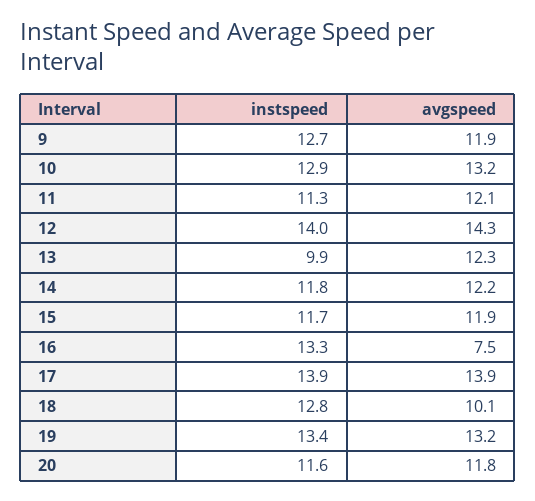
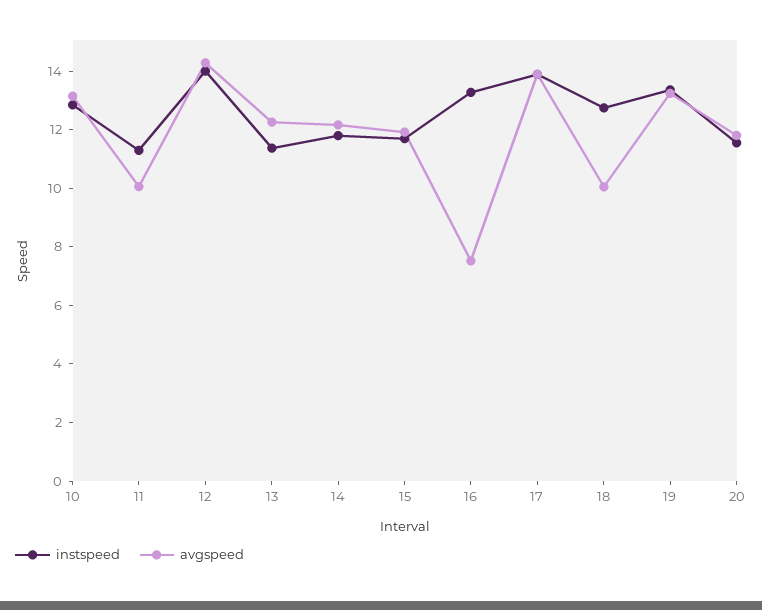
  {
    "instspeed": {
-     "9": 12.7,
      "10": 12.9,
      "11": 11.3,
      "12": 14,
-     "13": 9.9,
+     "13": 11.5,
      "14": 11.8,
      "15": 11.7,
      "16": 13.3,
      "17": 13.9,
      "18": 12.8,
      "19": 13.4,
      "20": 11.6
    },
    "avgspeed": {
-     "9": 11.9,
      "10": 13.2,
-     "11": 12.1,
+     "11": 10,
      "12": 14.3,
      "13": 12.3,
      "14": 12.2,
      "15": 11.9,
      "16": 7.5,
      "17": 13.9,
      "18": 10.1,
      "19": 13.2,
      "20": 11.8
    }
  }

